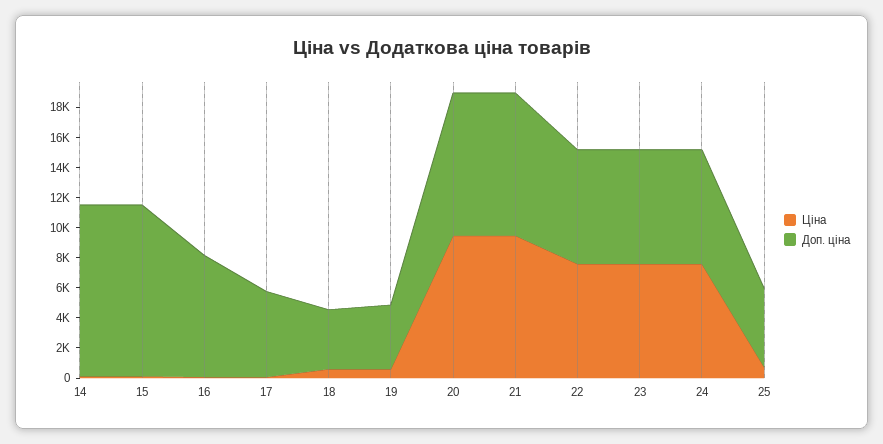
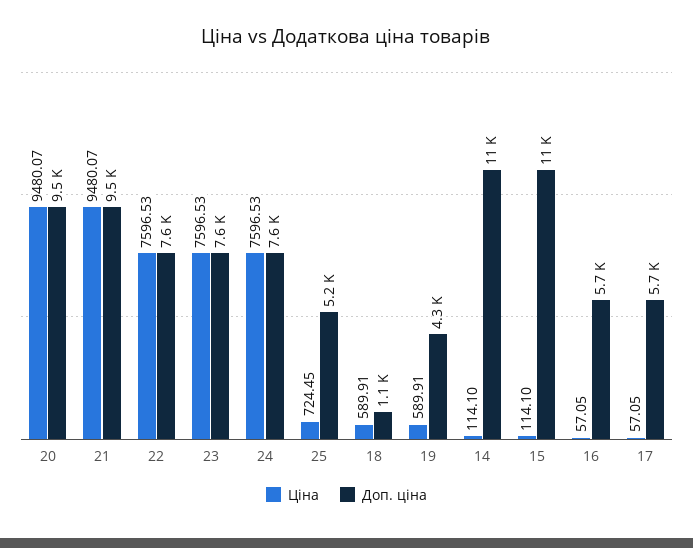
  {
    "Ціна": {
      "14": 114.1,
      "15": 114.1,
      "16": 57.05,
      "17": 57.05,
      "18": 589.91,
      "19": 589.91,
      "20": 9480.07,
      "21": 9480.07,
      "22": 7596.53,
      "23": 7596.53,
      "24": 7596.53,
      "25": 724.45
    },
    "Доп. ціна": {
      "14": 11000,
      "15": 11000,
-     "16": 8000,
+     "16": 5700,
      "17": 5700,
-     "18": 4000,
+     "18": 1100,
      "19": 4300,
      "20": 9500,
      "21": 9500,
      "22": 7600,
      "23": 7600,
      "24": 7600,
      "25": 5200
    }
  }

